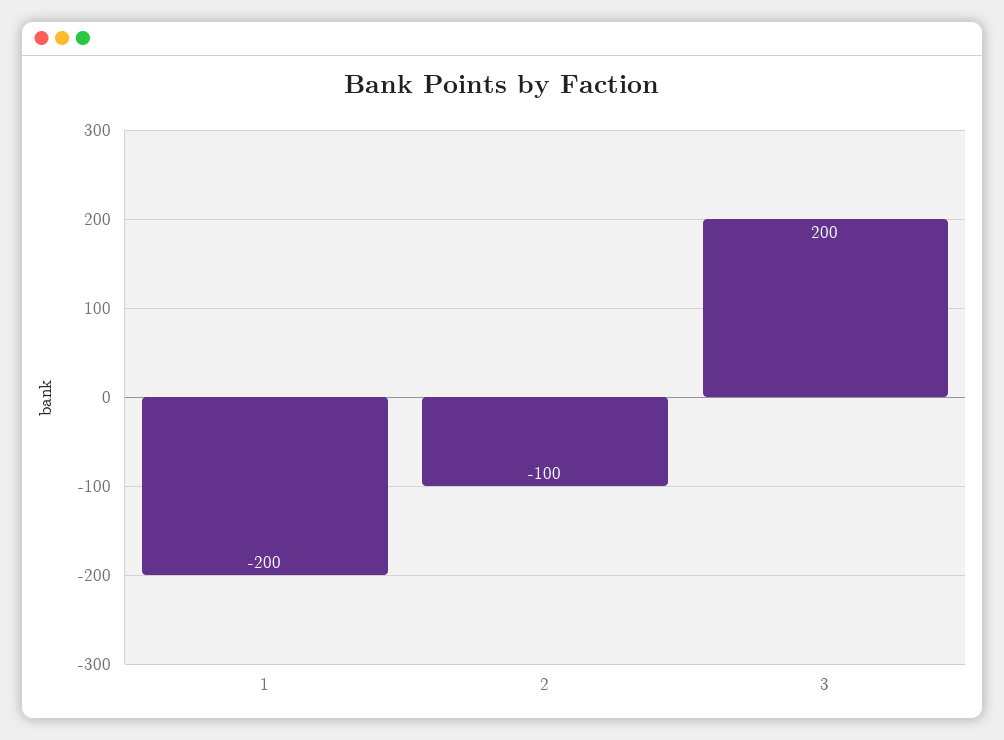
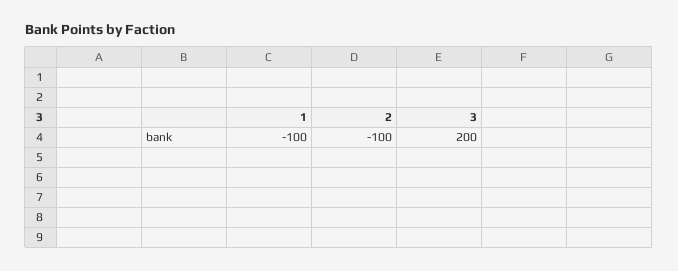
  {
-   "1": -200,
+   "1": -100,
    "2": -100,
    "3": 200
  }

